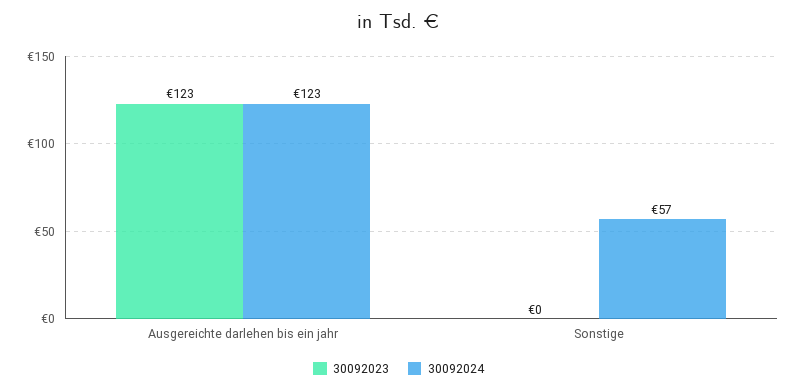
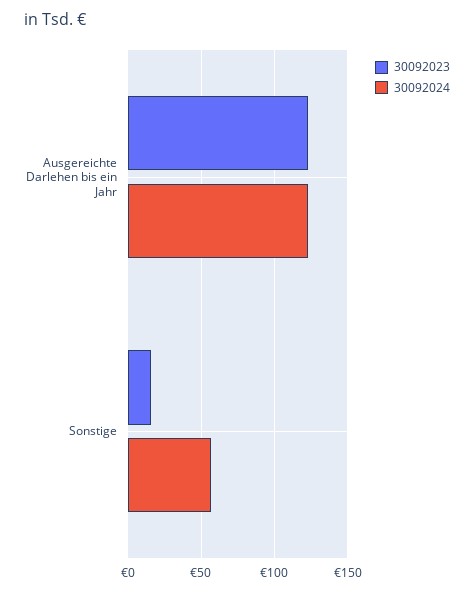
  {
    "30092023": {
      "Ausgereichte darlehen bis ein jahr": 123,
-     "Sonstige": 0
+     "Sonstige": 15
    },
    "30092024": {
      "Ausgereichte darlehen bis ein jahr": 123,
      "Sonstige": 57
    }
  }

